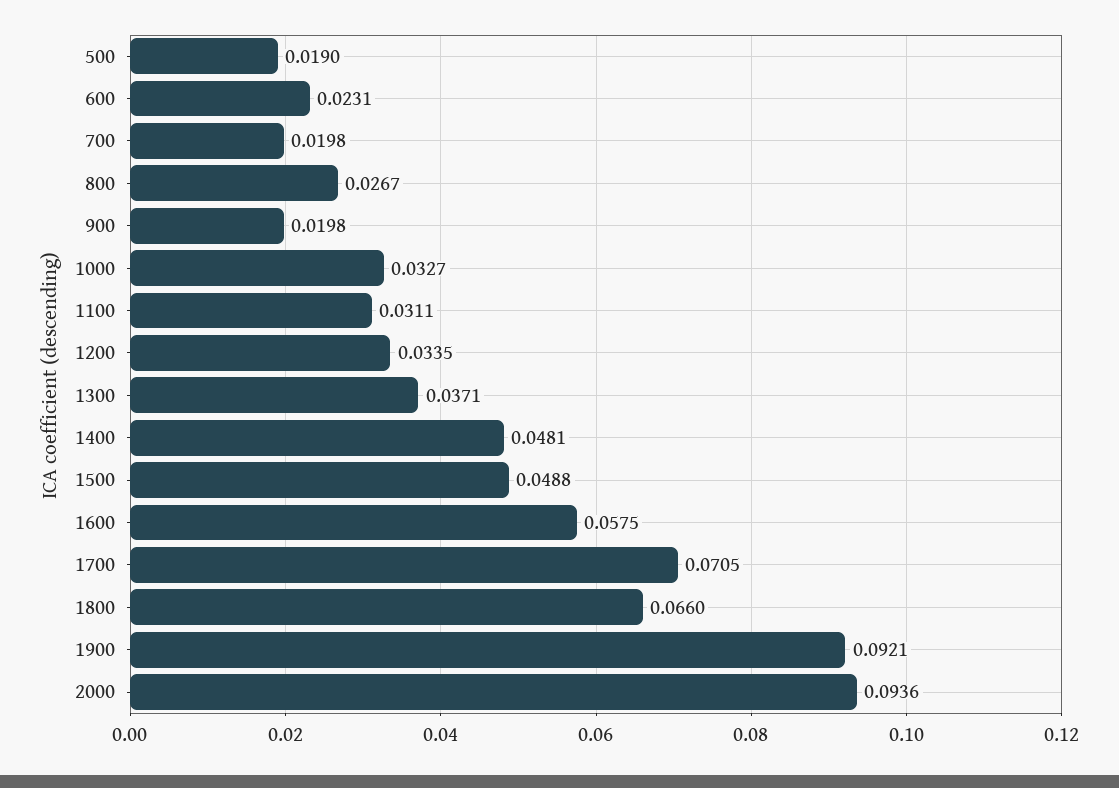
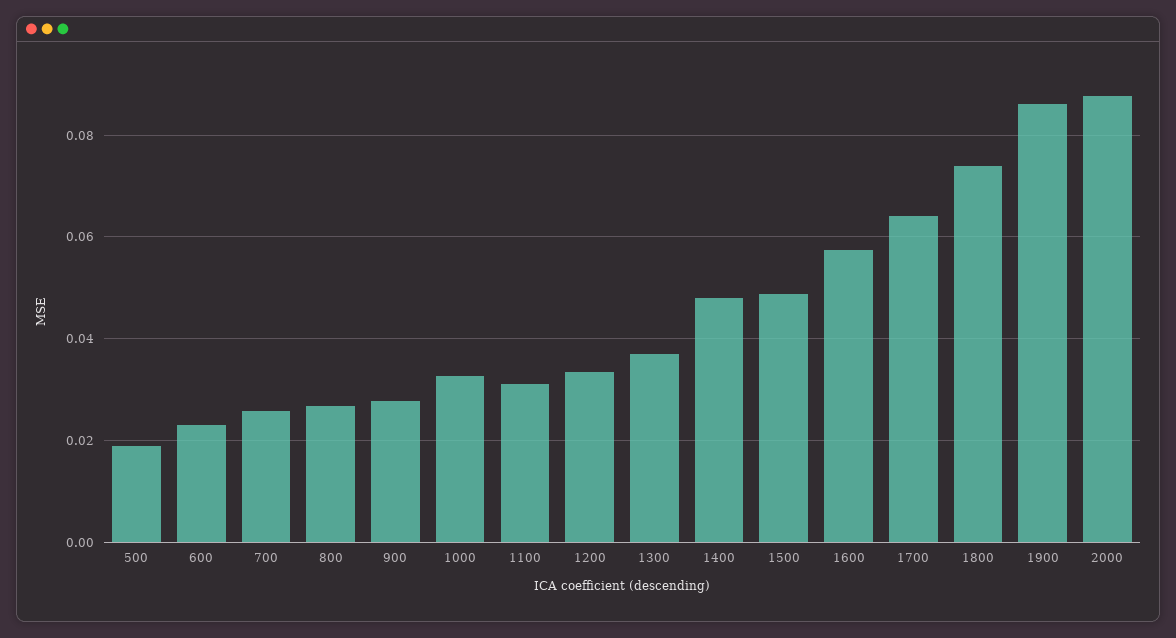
  {
    "500": 0.019,
    "600": 0.0231,
-   "700": 0.0198,
+   "700": 0.026,
    "800": 0.0267,
-   "900": 0.0198,
+   "900": 0.028,
    "1000": 0.0327,
    "1100": 0.0311,
    "1200": 0.0335,
    "1300": 0.0371,
    "1400": 0.0481,
    "1500": 0.0488,
    "1600": 0.0575,
-   "1700": 0.0705,
+   "1700": 0.064,
-   "1800": 0.066,
+   "1800": 0.074,
-   "1900": 0.0921,
+   "1900": 0.086,
-   "2000": 0.0936
+   "2000": 0.088
  }

